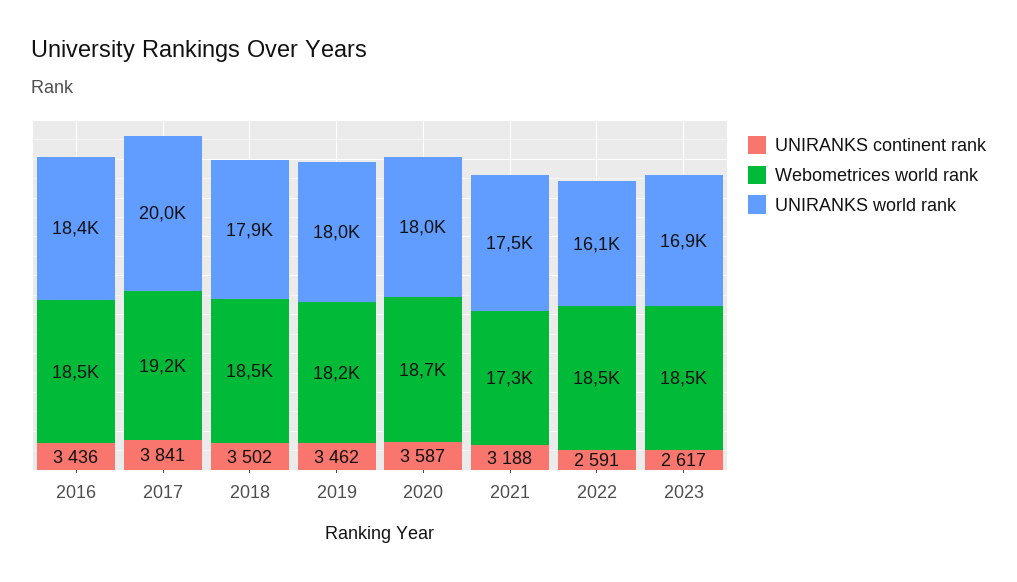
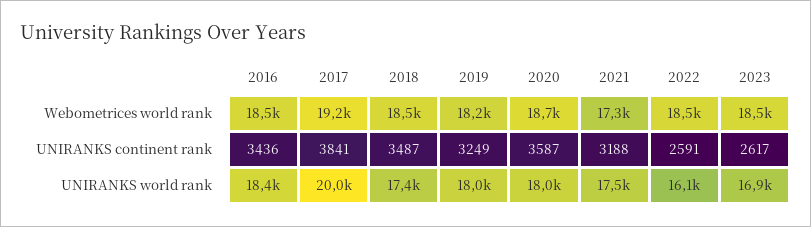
  {
    "UNIRANKS continent rank": {
      "2016": 3436,
      "2017": 3841,
-     "2018": 3502,
+     "2018": 3487,
-     "2019": 3462,
+     "2019": 3249,
      "2020": 3587,
      "2021": 3188,
      "2022": 2591,
      "2023": 2617
    },
    "Webometrices world rank": {
      "2016": 18500,
      "2017": 19200,
      "2018": 18500,
      "2019": 18200,
      "2020": 18700,
      "2021": 17300,
      "2022": 18500,
      "2023": 18500
    },
    "UNIRANKS world rank": {
      "2016": 18400,
      "2017": 20000,
-     "2018": 17900,
+     "2018": 17400,
      "2019": 18000,
      "2020": 18000,
      "2021": 17500,
      "2022": 16100,
      "2023": 16900
    }
  }

